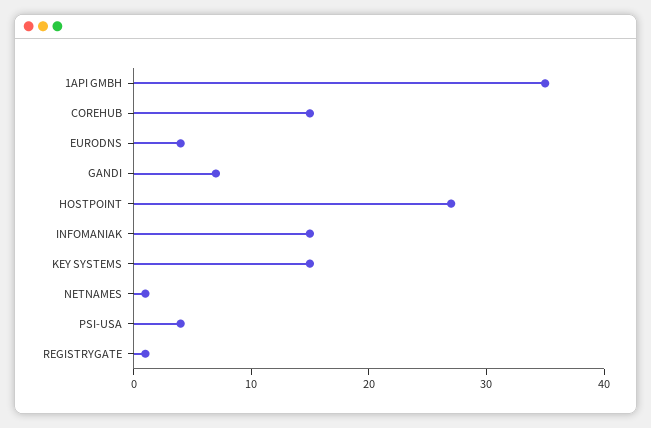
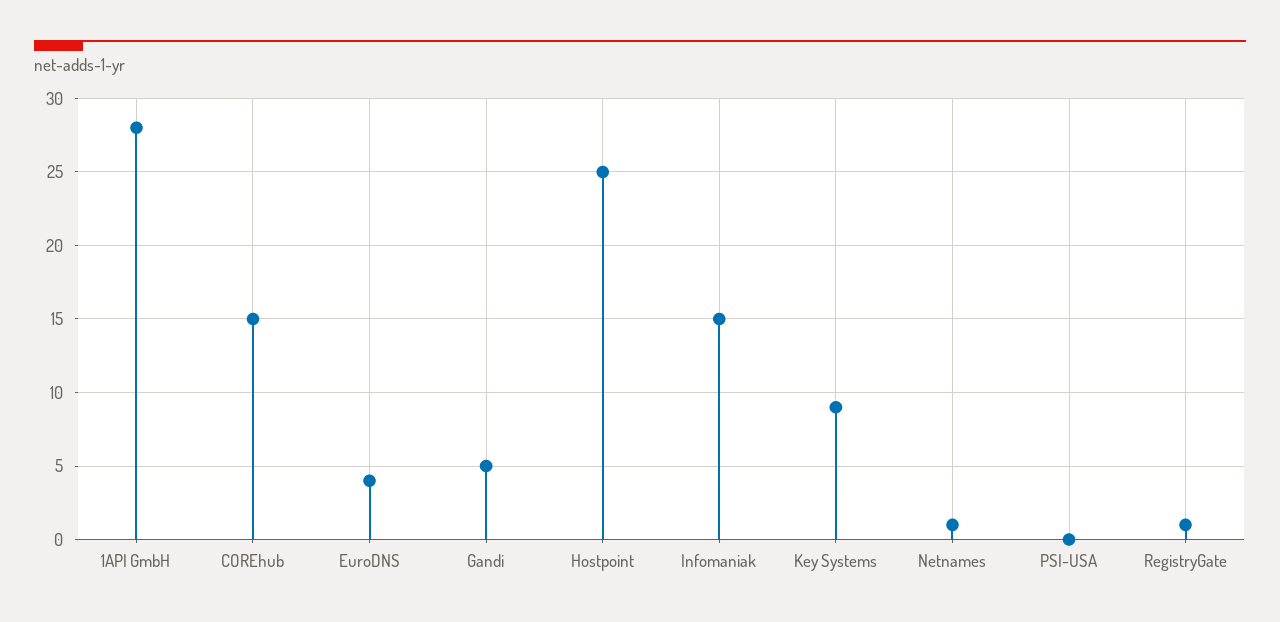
  {
-   "1API GMBH": 35,
+   "1API GMBH": 28,
    "COREHUB": 15,
    "EURODNS": 4,
-   "GANDI": 7,
+   "GANDI": 5,
-   "HOSTPOINT": 27,
+   "HOSTPOINT": 25,
    "INFOMANIAK": 15,
-   "KEY SYSTEMS": 15,
+   "KEY SYSTEMS": 9,
    "NETNAMES": 1,
-   "PSI-USA": 4,
+   "PSI-USA": 0,
    "REGISTRYGATE": 1
  }

